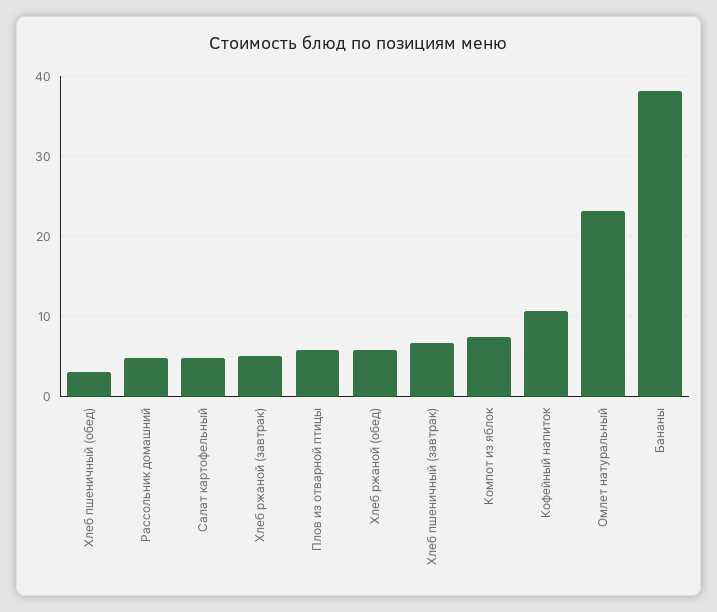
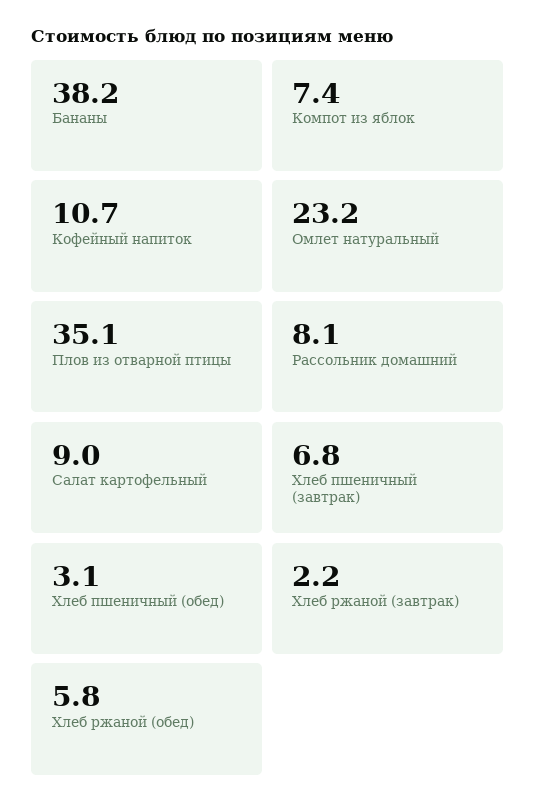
  {
    "Хлеб пшеничный (обед)": 3.1,
-   "Рассольник домашний": 5,
+   "Рассольник домашний": 8.1,
-   "Салат картофельный": 5,
+   "Салат картофельный": 9,
-   "Хлеб ржаной (завтрак)": 5,
+   "Хлеб ржаной (завтрак)": 2.2,
-   "Плов из отварной птицы": 6,
+   "Плов из отварной птицы": 35.1,
    "Хлеб ржаной (обед)": 5.8,
    "Хлеб пшеничный (завтрак)": 6.8,
    "Компот из яблок": 7.4,
    "Кофейный напиток": 10.7,
    "Омлет натуральный": 23.2,
    "Бананы": 38.2
  }

